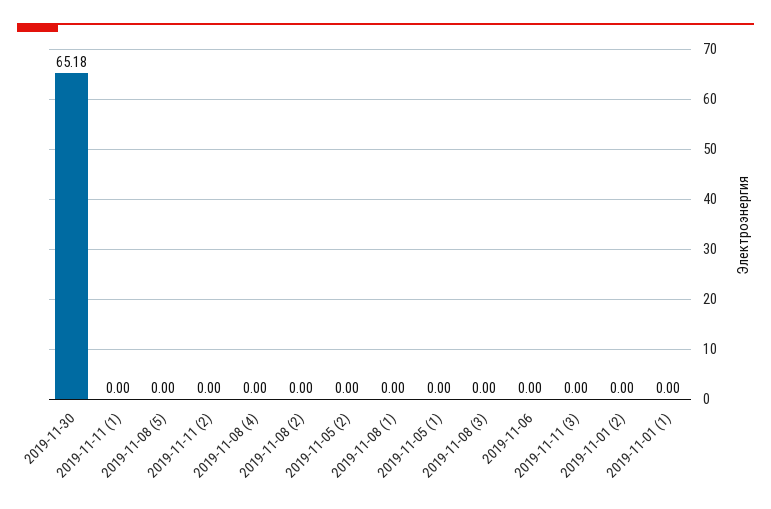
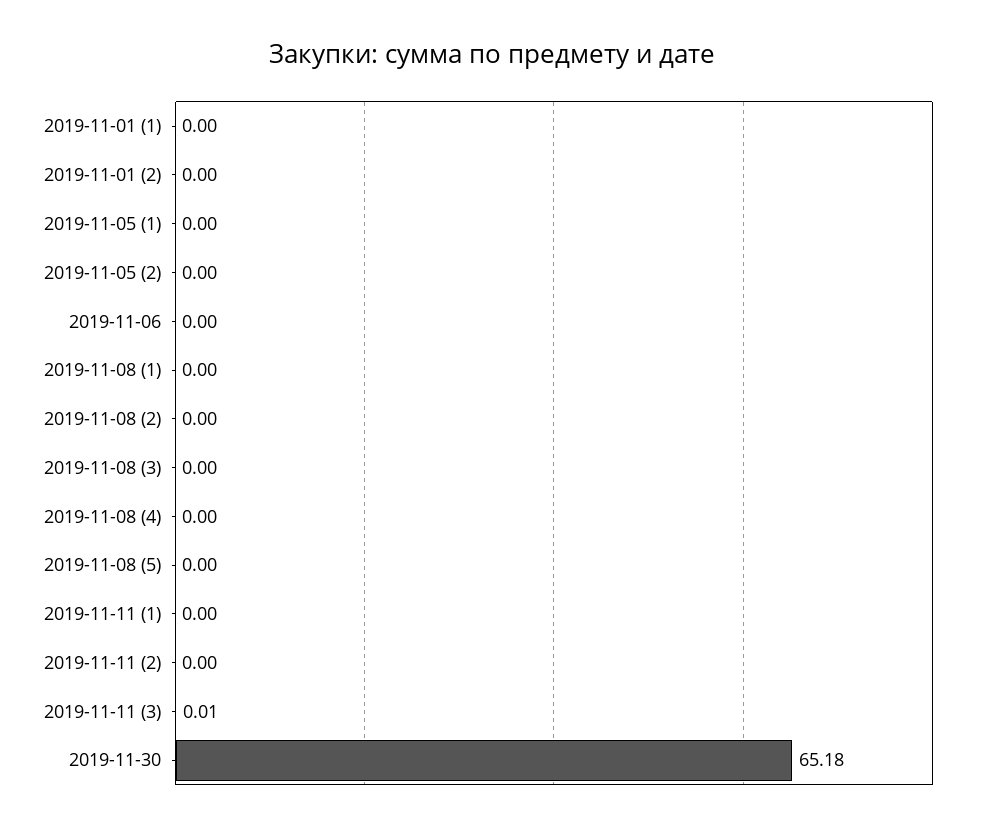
  {
    "2019-11-30": 65.18,
    "2019-11-11 (1)": 0,
    "2019-11-08 (5)": 0,
    "2019-11-11 (2)": 0,
    "2019-11-08 (4)": 0,
    "2019-11-08 (2)": 0,
    "2019-11-05 (2)": 0,
    "2019-11-08 (1)": 0,
    "2019-11-05 (1)": 0,
    "2019-11-08 (3)": 0,
    "2019-11-06": 0,
-   "2019-11-11 (3)": 0,
+   "2019-11-11 (3)": 0.01,
    "2019-11-01 (2)": 0,
    "2019-11-01 (1)": 0
  }

